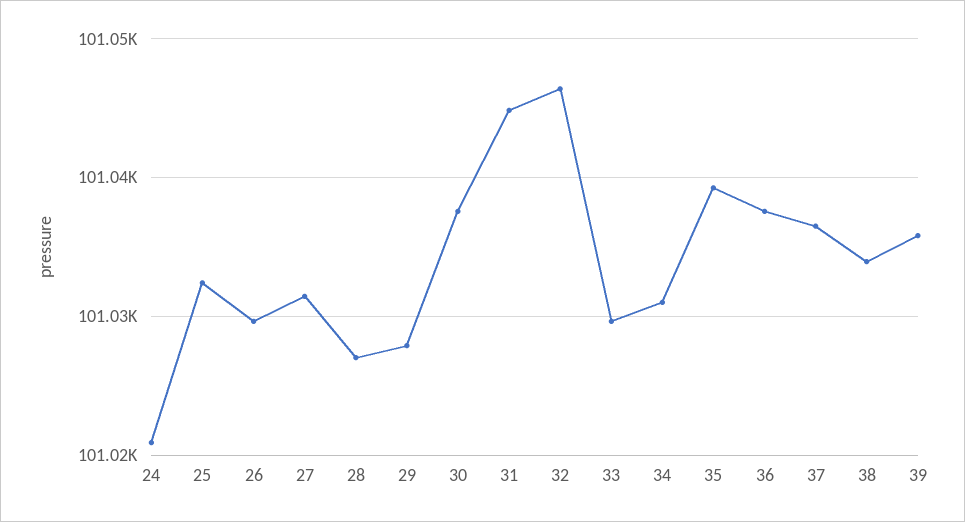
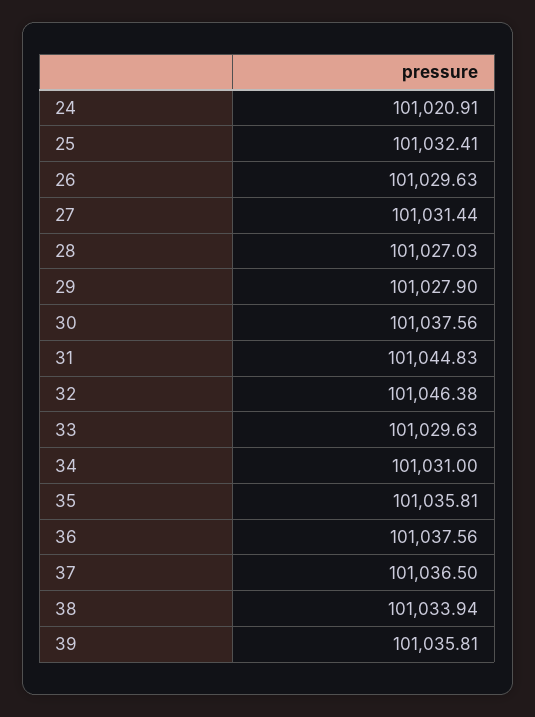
  {
    "24": 101020.91,
    "25": 101032.41,
    "26": 101029.63,
    "27": 101031.44,
    "28": 101027.03,
    "29": 101027.9,
    "30": 101037.56,
    "31": 101044.83,
    "32": 101046.38,
    "33": 101029.63,
    "34": 101031,
-   "35": 101039,
+   "35": 101035.81,
    "36": 101037.56,
    "37": 101036.5,
    "38": 101033.94,
    "39": 101035.81
  }

